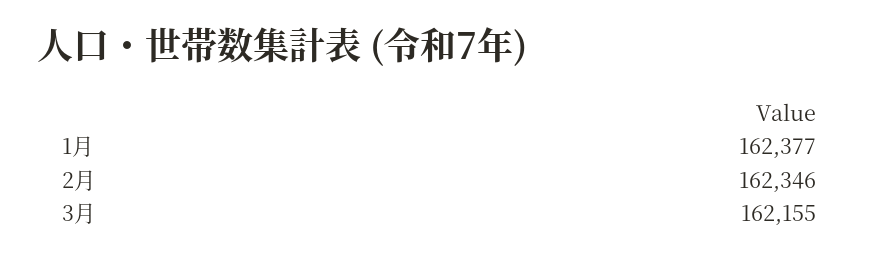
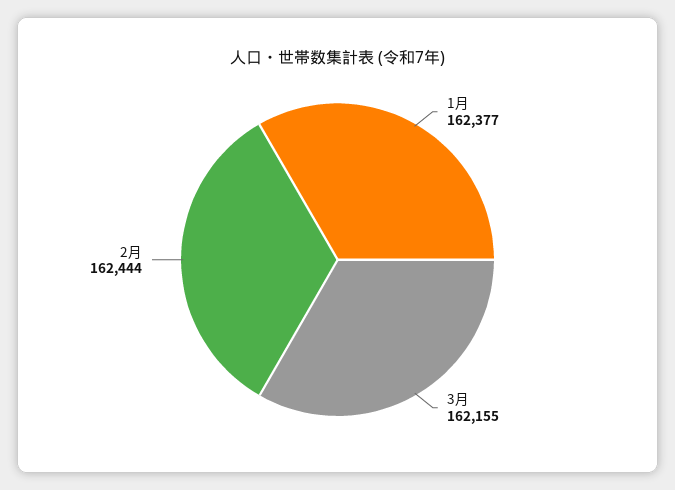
  {
    "1月": 162377,
-   "2月": 162346,
+   "2月": 162444,
    "3月": 162155
  }

